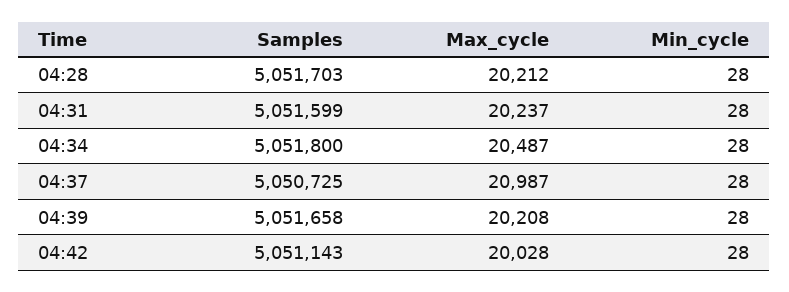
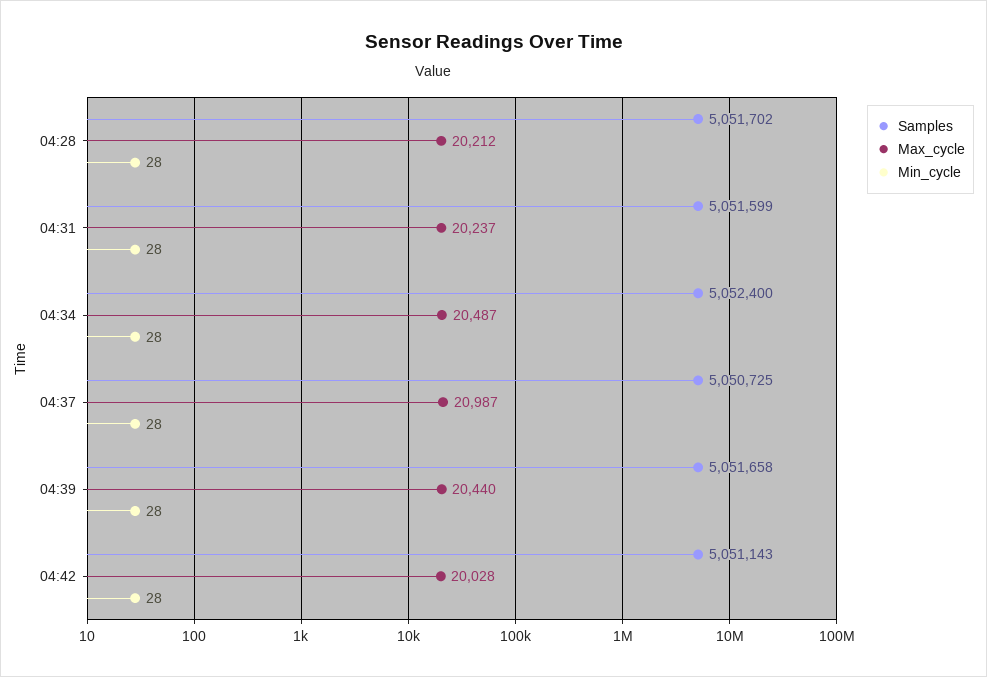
  {
    "Samples": {
-     "04:28": 5051703,
+     "04:28": 5051702,
      "04:31": 5051599,
-     "04:34": 5051800,
+     "04:34": 5052400,
      "04:37": 5050725,
      "04:39": 5051658,
      "04:42": 5051143
    },
    "Max_cycle": {
      "04:28": 20212,
      "04:31": 20237,
      "04:34": 20487,
      "04:37": 20987,
-     "04:39": 20208,
+     "04:39": 20440,
      "04:42": 20028
    },
    "Min_cycle": {
      "04:28": 28,
      "04:31": 28,
      "04:34": 28,
      "04:37": 28,
      "04:39": 28,
      "04:42": 28
    }
  }

